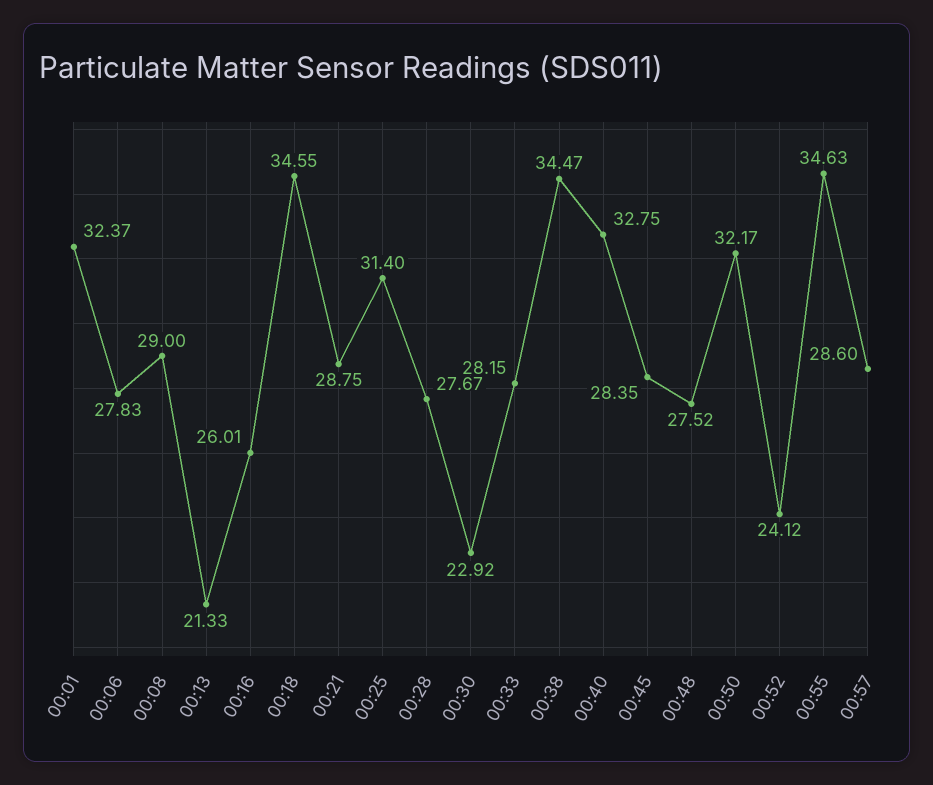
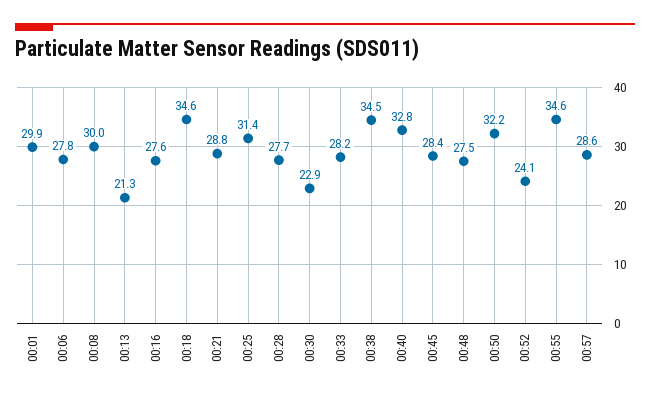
  {
-   "00:01": 32.37,
+   "00:01": 29.9,
    "00:06": 27.83,
-   "00:08": 29,
+   "00:08": 30,
    "00:13": 21.33,
-   "00:16": 26.01,
+   "00:16": 27.6,
    "00:18": 34.55,
    "00:21": 28.75,
    "00:25": 31.4,
    "00:28": 27.67,
    "00:30": 22.92,
    "00:33": 28.15,
    "00:38": 34.47,
    "00:40": 32.75,
    "00:45": 28.35,
    "00:48": 27.52,
    "00:50": 32.17,
    "00:52": 24.12,
    "00:55": 34.63,
    "00:57": 28.6
  }

